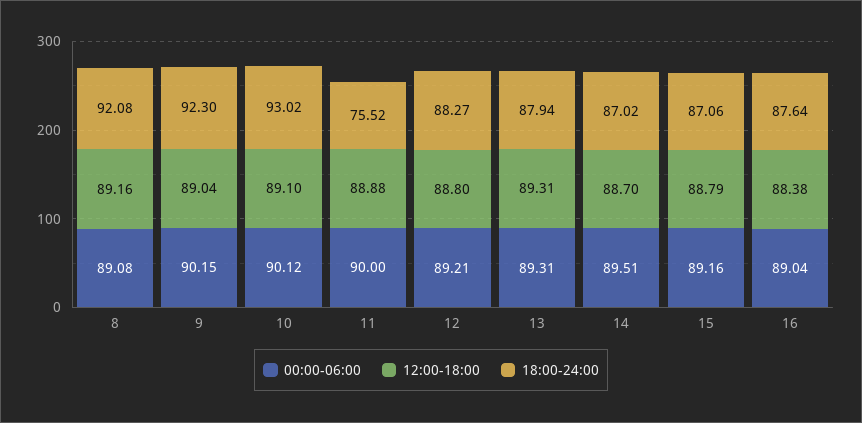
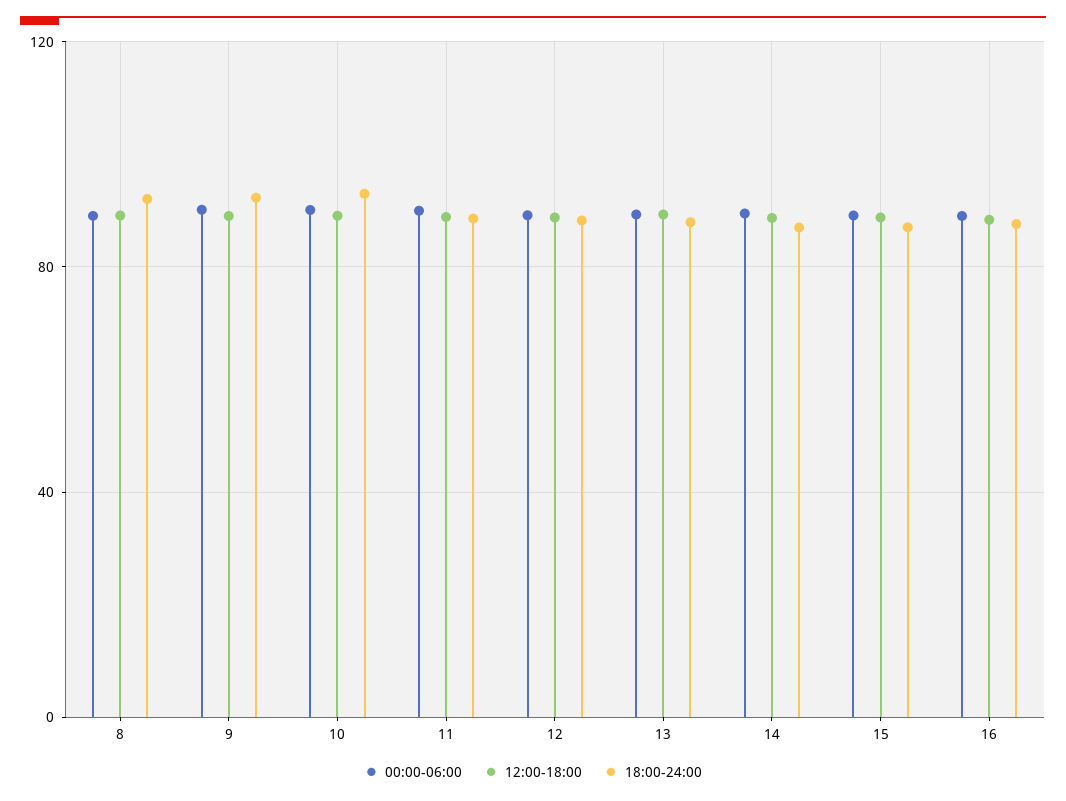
  {
    "00:00-06:00": {
      "8": 89.08,
      "9": 90.15,
      "10": 90.12,
      "11": 90,
      "12": 89.21,
      "13": 89.31,
      "14": 89.51,
      "15": 89.16,
      "16": 89.04
    },
    "12:00-18:00": {
      "8": 89.16,
      "9": 89.04,
      "10": 89.1,
      "11": 88.88,
      "12": 88.8,
      "13": 89.31,
      "14": 88.7,
      "15": 88.79,
      "16": 88.38
    },
    "18:00-24:00": {
      "8": 92.08,
      "9": 92.3,
      "10": 93.02,
-     "11": 75.52,
+     "11": 90,
      "12": 88.27,
      "13": 87.94,
      "14": 87.02,
      "15": 87.06,
      "16": 87.64
    }
  }

